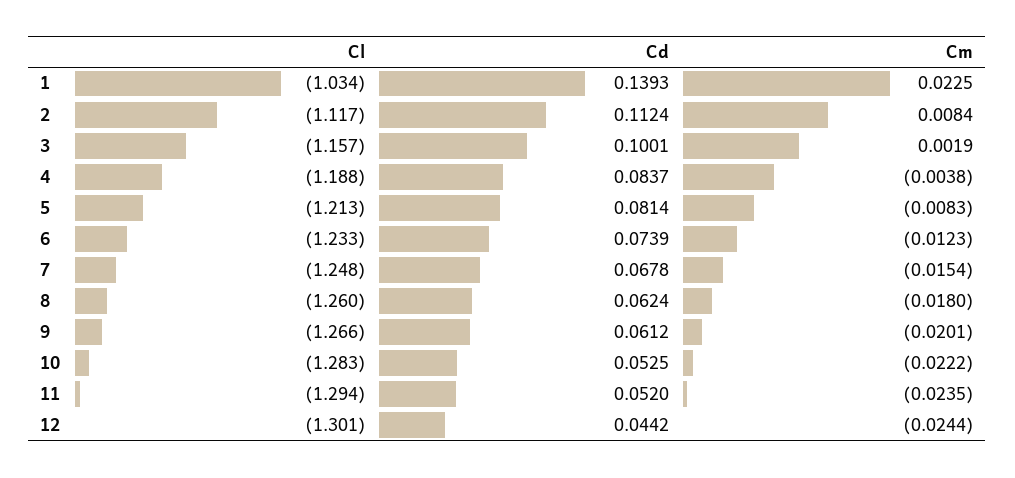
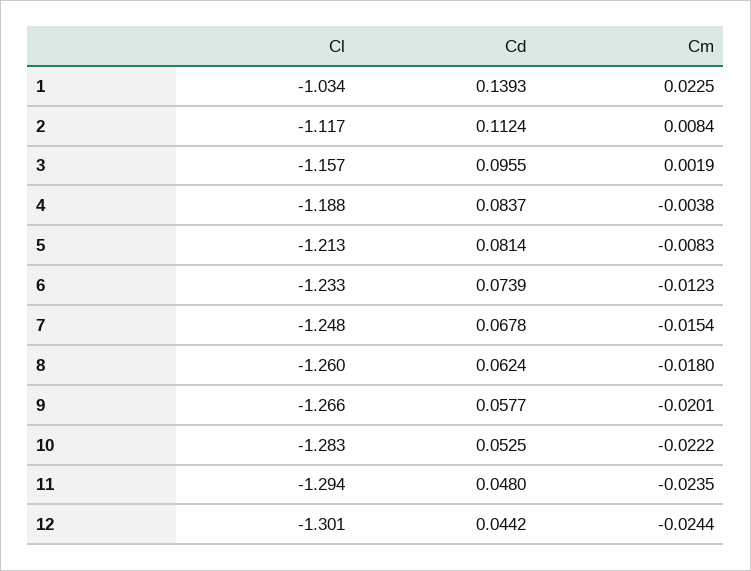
  {
    "Cl": {
      "1": -1.034,
      "2": -1.117,
      "3": -1.157,
      "4": -1.188,
      "5": -1.213,
      "6": -1.233,
      "7": -1.248,
      "8": -1.26,
      "9": -1.266,
      "10": -1.283,
      "11": -1.294,
      "12": -1.301
    },
    "Cd": {
      "1": 0.1393,
      "2": 0.1124,
-     "3": 0.1001,
+     "3": 0.0955,
      "4": 0.0837,
      "5": 0.0814,
      "6": 0.0739,
      "7": 0.0678,
      "8": 0.0624,
-     "9": 0.0612,
+     "9": 0.0577,
      "10": 0.0525,
-     "11": 0.052,
+     "11": 0.048,
      "12": 0.0442
    },
    "Cm": {
      "1": 0.0225,
      "2": 0.0084,
      "3": 0.0019,
      "4": -0.0038,
      "5": -0.0083,
      "6": -0.0123,
      "7": -0.0154,
      "8": -0.018,
      "9": -0.0201,
      "10": -0.0222,
      "11": -0.0235,
      "12": -0.0244
    }
  }

